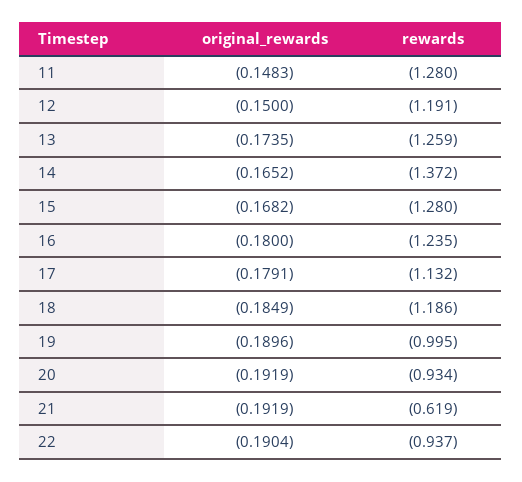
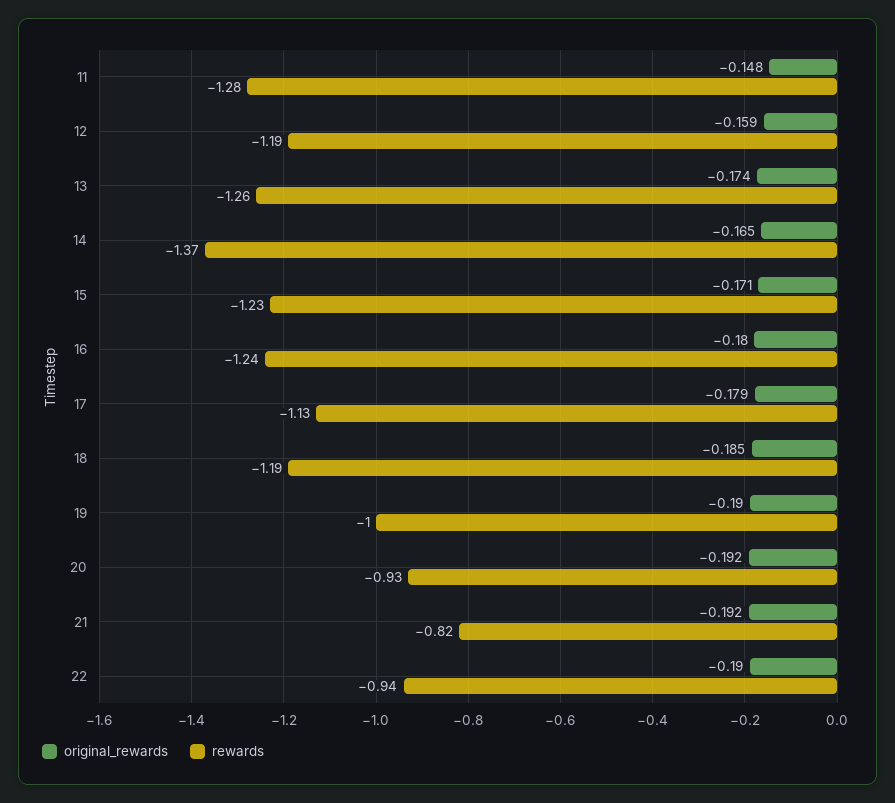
  {
    "original_rewards": {
      "11": -0.1483,
-     "12": -0.15,
+     "12": -0.159,
      "13": -0.1735,
      "14": -0.1652,
-     "15": -0.1682,
+     "15": -0.171,
      "16": -0.18,
      "17": -0.1791,
      "18": -0.1849,
      "19": -0.1896,
      "20": -0.1919,
      "21": -0.1919,
      "22": -0.1904
    },
    "rewards": {
      "11": -1.28,
      "12": -1.191,
      "13": -1.259,
      "14": -1.372,
-     "15": -1.28,
+     "15": -1.23,
      "16": -1.235,
      "17": -1.132,
      "18": -1.186,
      "19": -0.995,
      "20": -0.934,
-     "21": -0.619,
+     "21": -0.82,
      "22": -0.937
    }
  }

